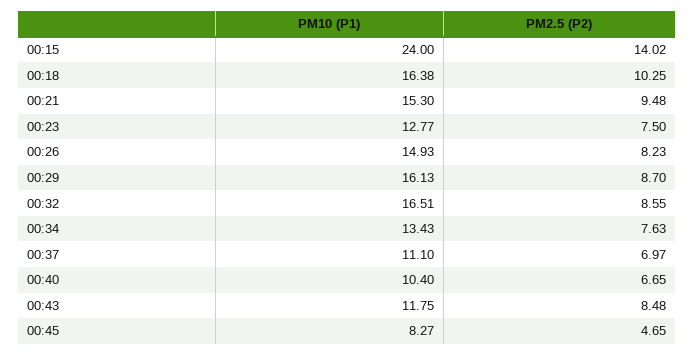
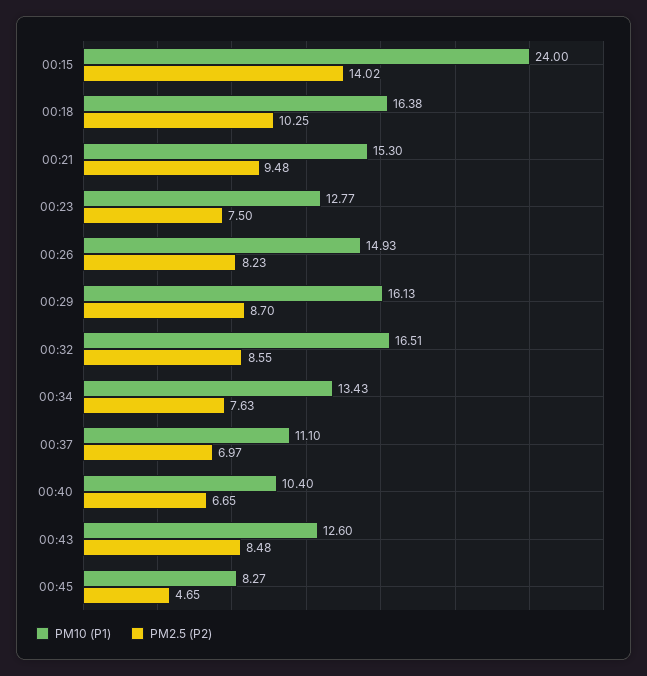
  {
    "PM10 (P1)": {
      "00:15": 24,
      "00:18": 16.38,
      "00:21": 15.3,
      "00:23": 12.77,
      "00:26": 14.93,
      "00:29": 16.13,
      "00:32": 16.51,
      "00:34": 13.43,
      "00:37": 11.1,
      "00:40": 10.4,
-     "00:43": 11.75,
+     "00:43": 12.6,
      "00:45": 8.27
    },
    "PM2.5 (P2)": {
      "00:15": 14.02,
      "00:18": 10.25,
      "00:21": 9.48,
      "00:23": 7.5,
      "00:26": 8.23,
      "00:29": 8.7,
      "00:32": 8.55,
      "00:34": 7.63,
      "00:37": 6.97,
      "00:40": 6.65,
      "00:43": 8.48,
      "00:45": 4.65
    }
  }

